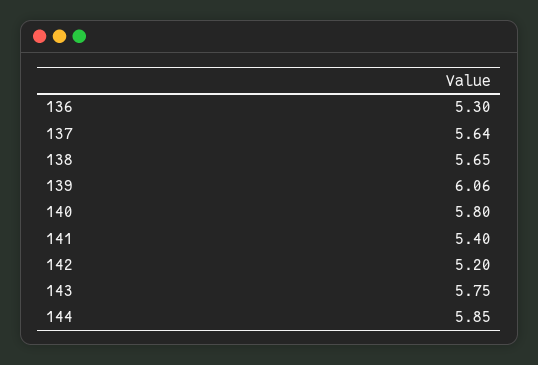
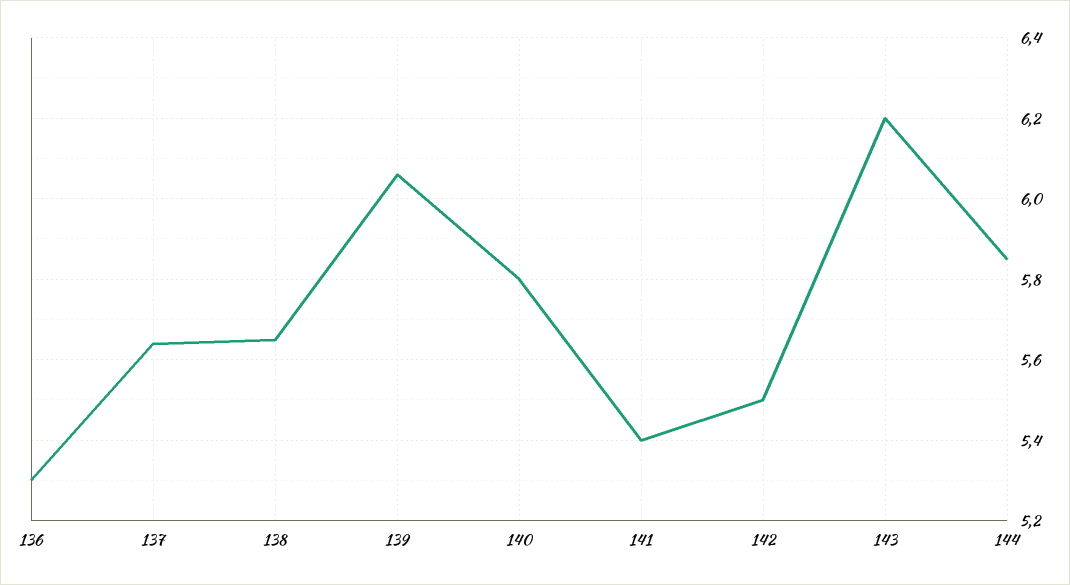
  {
    "136": 5.3,
    "137": 5.64,
    "138": 5.65,
    "139": 6.06,
    "140": 5.8,
    "141": 5.4,
-   "142": 5.2,
+   "142": 5.5,
-   "143": 5.75,
+   "143": 6.2,
    "144": 5.85
  }

